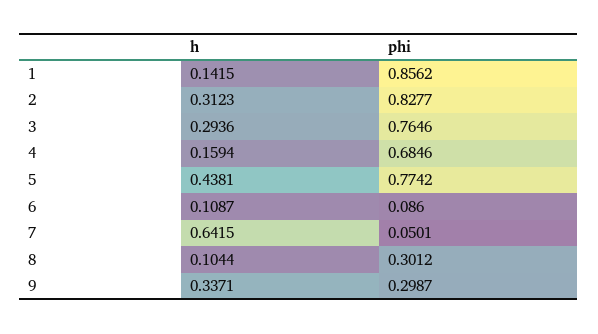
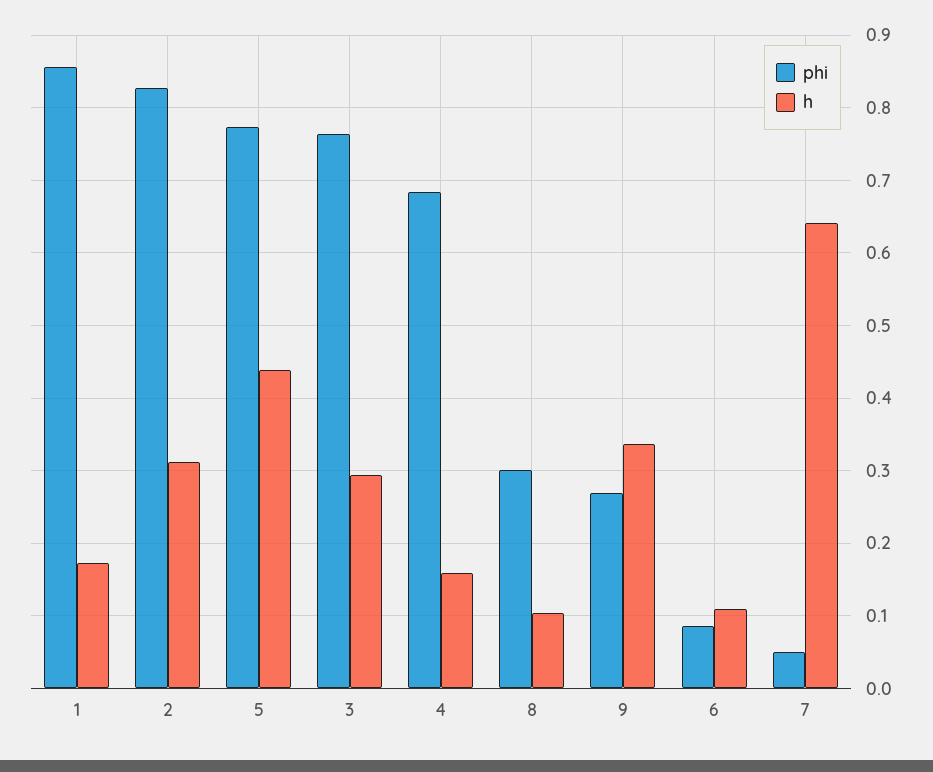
  {
    "h": {
-     "1": 0.1415,
+     "1": 0.17,
      "2": 0.3123,
      "3": 0.2936,
      "4": 0.1594,
      "5": 0.4381,
      "6": 0.1087,
      "7": 0.6415,
      "8": 0.1044,
      "9": 0.3371
    },
    "phi": {
      "1": 0.8562,
      "2": 0.8277,
      "3": 0.7646,
      "4": 0.6846,
      "5": 0.7742,
      "6": 0.086,
      "7": 0.0501,
      "8": 0.3012,
-     "9": 0.2987
+     "9": 0.27
    }
  }

